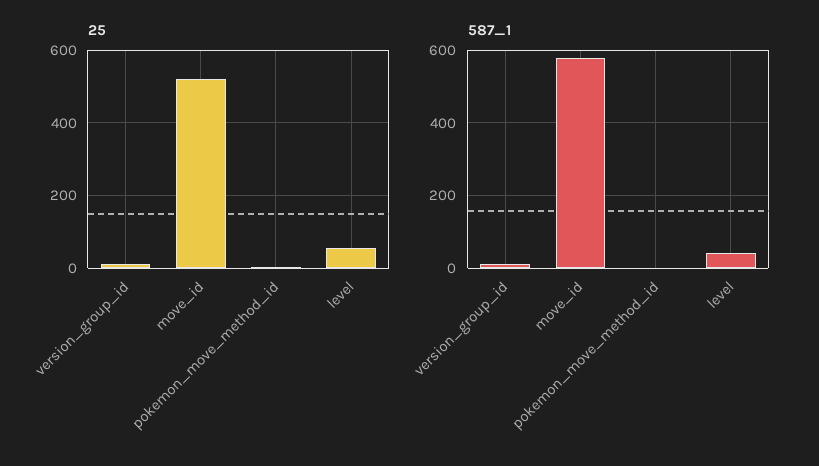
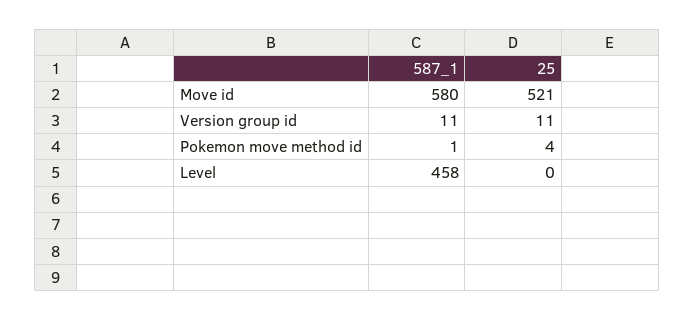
  {
    "25": {
      "version_group_id": 11,
      "move_id": 521,
      "pokemon_move_method_id": 4,
-     "level": 60
+     "level": 0
    },
    "587_1": {
      "version_group_id": 11,
      "move_id": 580,
      "pokemon_move_method_id": 1,
-     "level": 40
+     "level": 458
    }
  }

